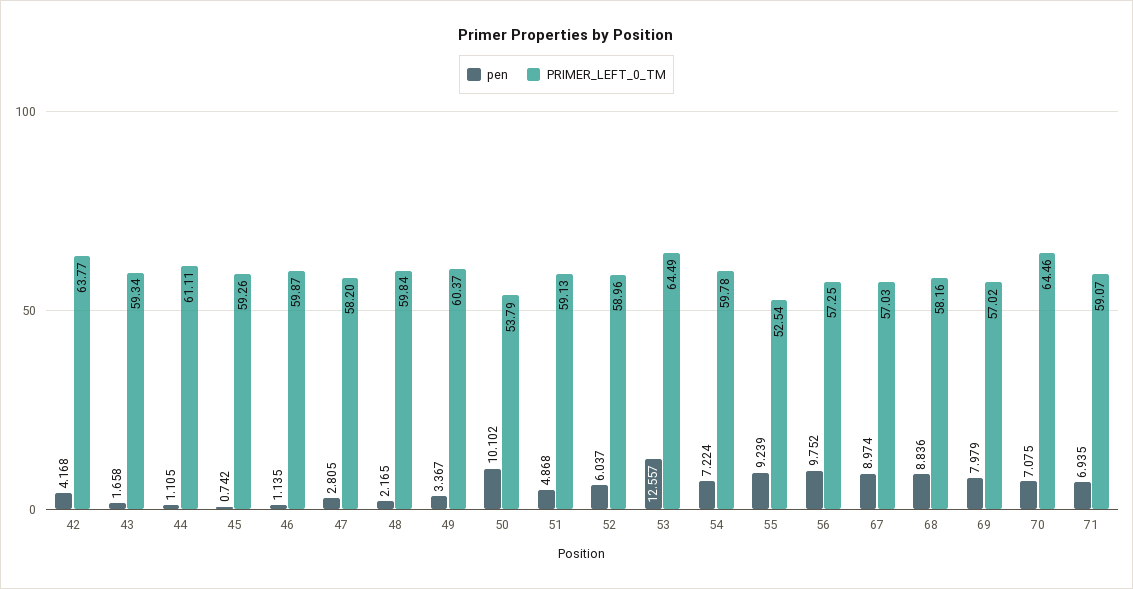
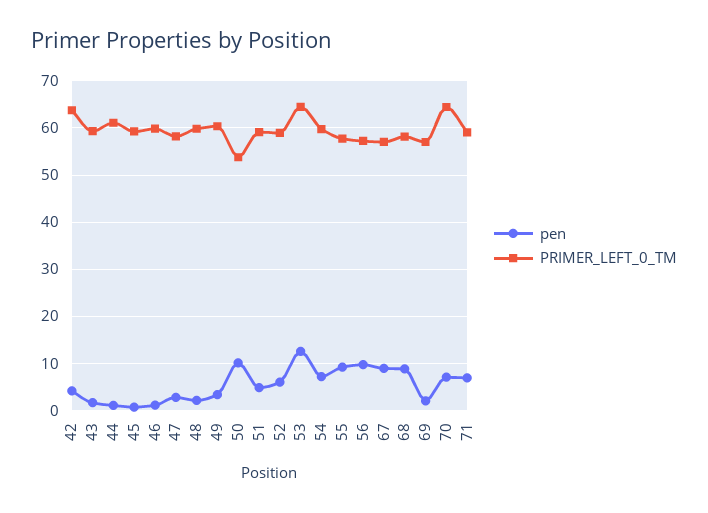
  {
    "pen": {
      "42": 4.168,
      "43": 1.658,
      "44": 1.105,
      "45": 0.742,
      "46": 1.135,
      "47": 2.805,
      "48": 2.165,
      "49": 3.367,
      "50": 10.102,
      "51": 4.868,
      "52": 6.037,
      "53": 12.557,
      "54": 7.224,
      "55": 9.239,
      "56": 9.752,
      "67": 8.974,
      "68": 8.836,
-     "69": 7.979,
+     "69": 2,
      "70": 7.075,
      "71": 6.935
    },
    "PRIMER_LEFT_0_TM": {
      "42": 63.77,
      "43": 59.34,
      "44": 61.11,
      "45": 59.26,
      "46": 59.87,
      "47": 58.2,
      "48": 59.84,
      "49": 60.37,
      "50": 53.79,
      "51": 59.13,
      "52": 58.96,
      "53": 64.49,
      "54": 59.78,
-     "55": 52.54,
+     "55": 58,
      "56": 57.25,
      "67": 57.03,
      "68": 58.16,
      "69": 57.02,
      "70": 64.46,
      "71": 59.07
    }
  }

